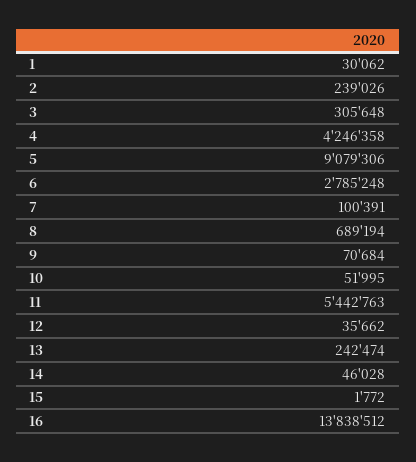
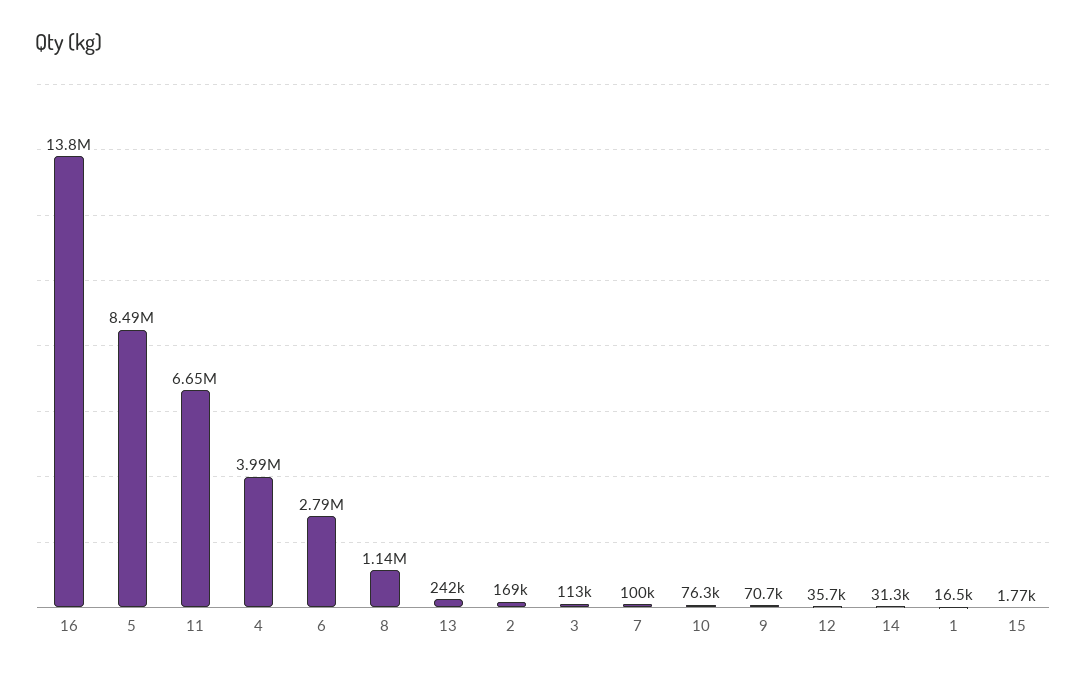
  {
-   "1": 30062,
+   "1": 16500,
-   "2": 239026,
+   "2": 169000,
-   "3": 305648,
+   "3": 113000,
-   "4": 4246358,
+   "4": 3990000,
-   "5": 9079306,
+   "5": 8490000,
    "6": 2785248,
    "7": 100391,
-   "8": 689194,
+   "8": 1140000,
    "9": 70684,
-   "10": 51995,
+   "10": 76300,
-   "11": 5442763,
+   "11": 6650000,
    "12": 35662,
    "13": 242474,
-   "14": 46028,
+   "14": 31300,
    "15": 1772,
    "16": 13838512
  }

